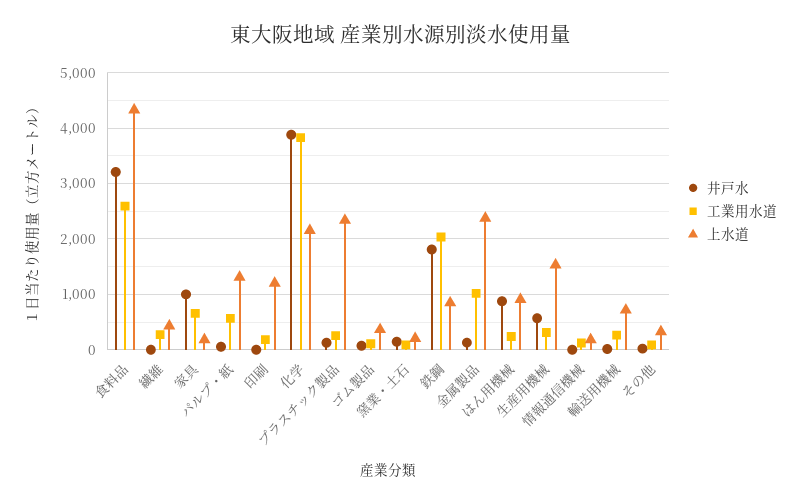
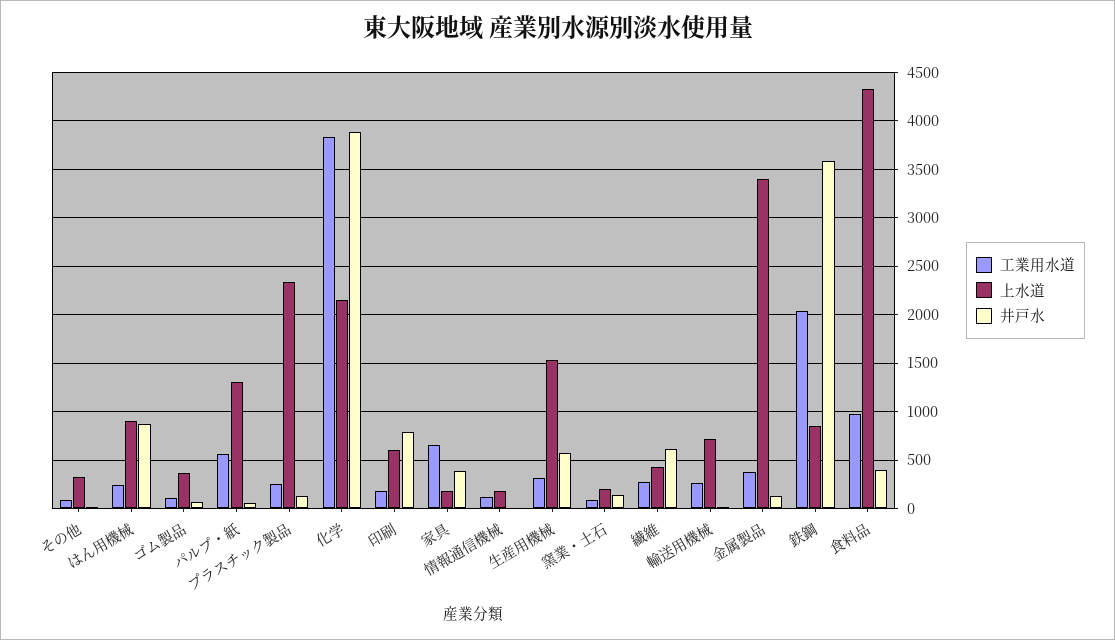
  {
    "井戸水": {
-     "食料品": 3200,
+     "食料品": 400,
-     "繊維": 0,
+     "繊維": 600,
-     "家具": 1000,
+     "家具": 400,
      "パルプ・紙": 100,
-     "印刷": 0,
+     "印刷": 800,
      "化学": 3900,
      "プラスチック製品": 100,
      "ゴム製品": 100,
      "窯業・土石": 100,
-     "鉄鋼": 1800,
+     "鉄鋼": 3600,
      "金属製品": 100,
      "はん用機械": 900,
      "生産用機械": 600,
      "情報通信機械": 0,
      "輸送用機械": 0,
      "その他": 0
    },
    "工業用水道": {
-     "食料品": 2600,
+     "食料品": 1000,
      "繊維": 300,
      "家具": 700,
      "パルプ・紙": 600,
      "印刷": 200,
      "化学": 3800,
      "プラスチック製品": 300,
      "ゴム製品": 100,
      "窯業・土石": 100,
      "鉄鋼": 2000,
-     "金属製品": 1000,
+     "金属製品": 400,
      "はん用機械": 200,
      "生産用機械": 300,
      "情報通信機械": 100,
      "輸送用機械": 300,
      "その他": 100
    },
    "上水道": {
      "食料品": 4300,
      "繊維": 400,
      "家具": 200,
      "パルプ・紙": 1300,
-     "印刷": 1200,
+     "印刷": 600,
      "化学": 2200,
      "プラスチック製品": 2300,
      "ゴム製品": 400,
      "窯業・土石": 200,
      "鉄鋼": 800,
-     "金属製品": 2400,
+     "金属製品": 3400,
      "はん用機械": 900,
      "生産用機械": 1500,
      "情報通信機械": 200,
      "輸送用機械": 700,
      "その他": 300
    }
  }

